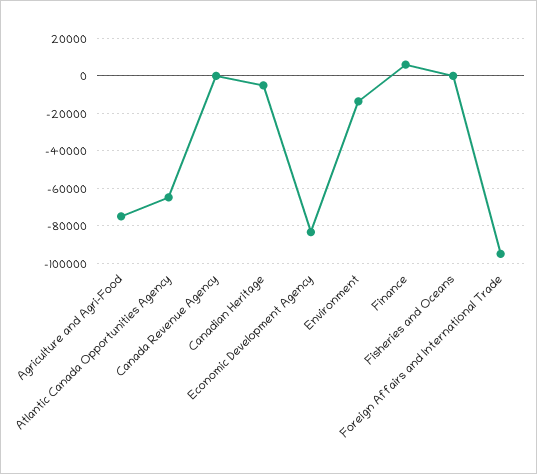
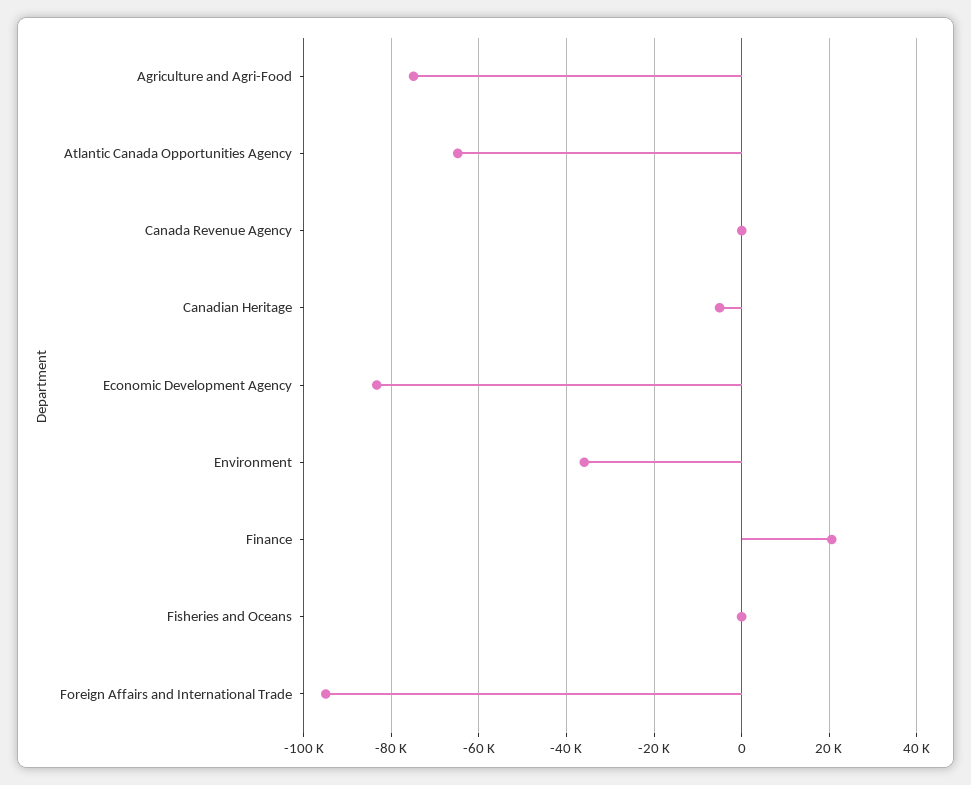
  {
    "Agriculture and Agri-Food": -74000,
    "Atlantic Canada Opportunities Agency": -64000,
    "Canada Revenue Agency": 0,
    "Canadian Heritage": -6000,
    "Economic Development Agency": -84000,
-   "Environment": -15000,
+   "Environment": -36000,
-   "Finance": 5000,
+   "Finance": 20000,
    "Fisheries and Oceans": 0,
    "Foreign Affairs and International Trade": -94000
  }

